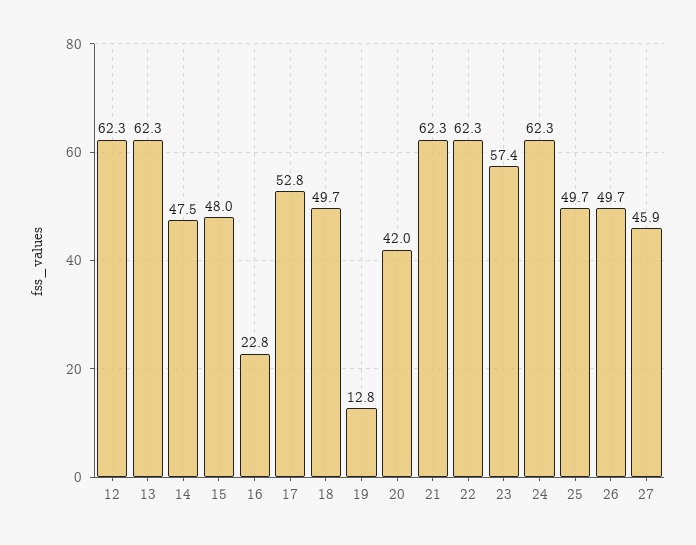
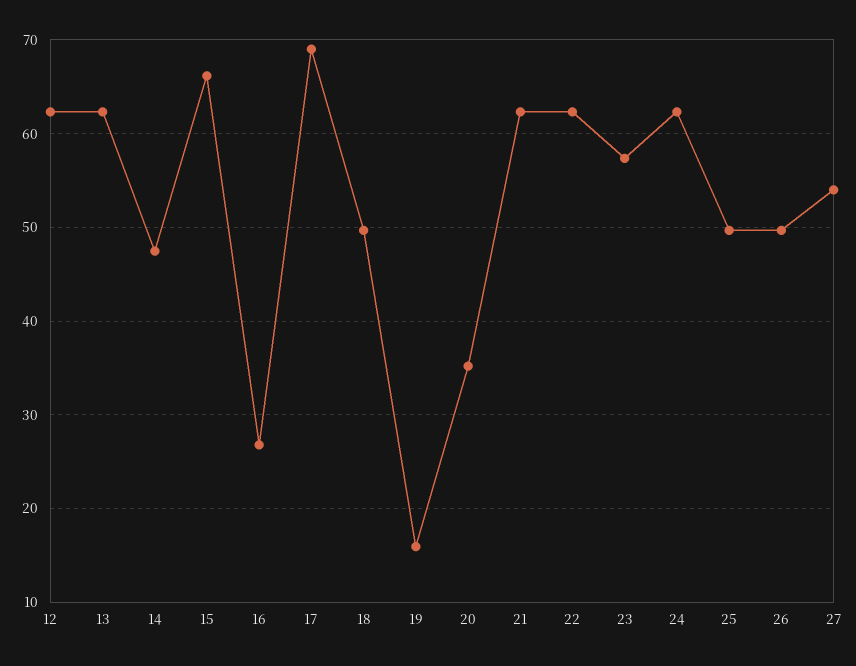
  {
    "12": 62.3,
    "13": 62.3,
    "14": 47.5,
-   "15": 48,
+   "15": 66,
-   "16": 22.8,
+   "16": 27,
-   "17": 52.8,
+   "17": 69,
    "18": 49.7,
-   "19": 12.8,
+   "19": 16,
-   "20": 42,
+   "20": 35,
    "21": 62.3,
    "22": 62.3,
    "23": 57.4,
    "24": 62.3,
    "25": 49.7,
    "26": 49.7,
-   "27": 45.9
+   "27": 54
  }

